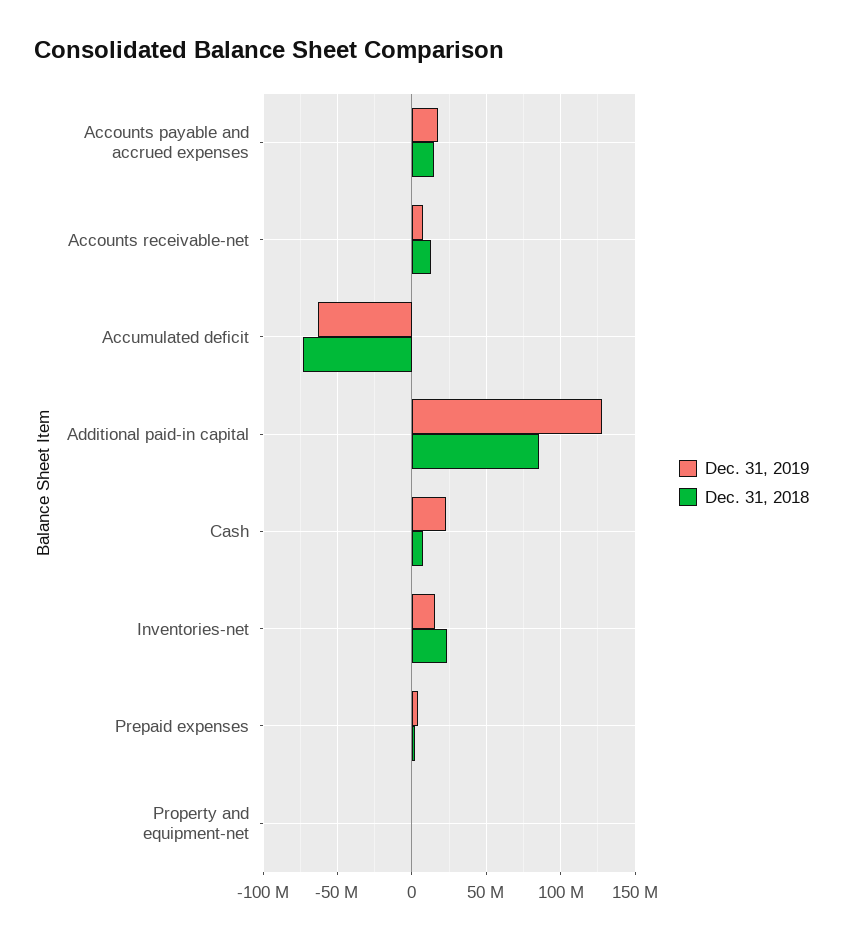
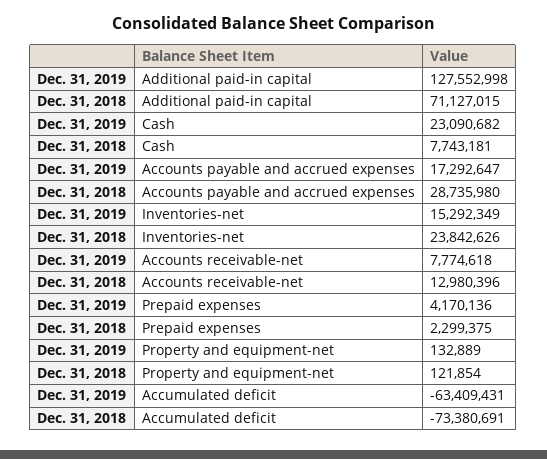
  {
    "Dec. 31, 2019": {
      "Accounts payable and accrued expenses": 17292647,
      "Accounts receivable-net": 7774618,
      "Accumulated deficit": -63409431,
      "Additional paid-in capital": 127552998,
      "Cash": 23090682,
      "Inventories-net": 15292349,
      "Prepaid expenses": 4170136,
      "Property and equipment-net": 132889
    },
    "Dec. 31, 2018": {
-     "Accounts payable and accrued expenses": 15000000,
+     "Accounts payable and accrued expenses": 28735980,
      "Accounts receivable-net": 12980396,
      "Accumulated deficit": -73380691,
-     "Additional paid-in capital": 85000000,
+     "Additional paid-in capital": 71127015,
      "Cash": 7743181,
      "Inventories-net": 23842626,
      "Prepaid expenses": 2299375,
      "Property and equipment-net": 121854
    }
  }

